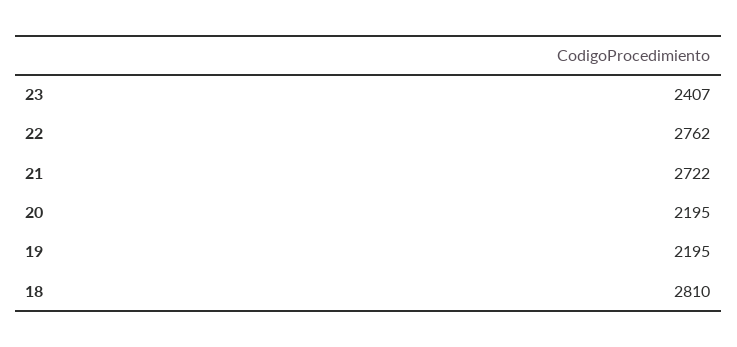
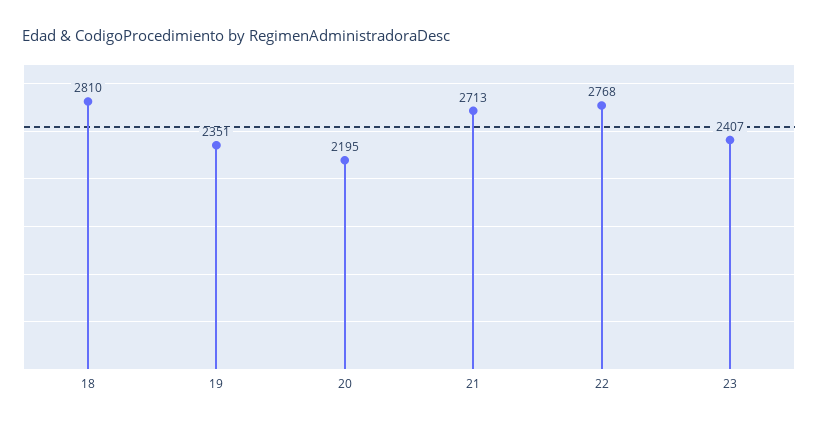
  {
    "23": 2407,
-   "22": 2762,
+   "22": 2768,
-   "21": 2722,
+   "21": 2713,
    "20": 2195,
-   "19": 2195,
+   "19": 2351,
    "18": 2810
  }

